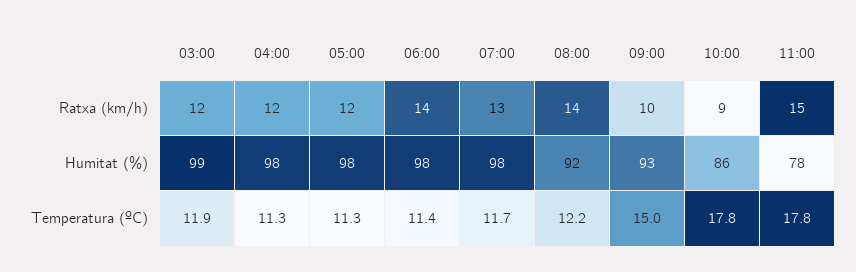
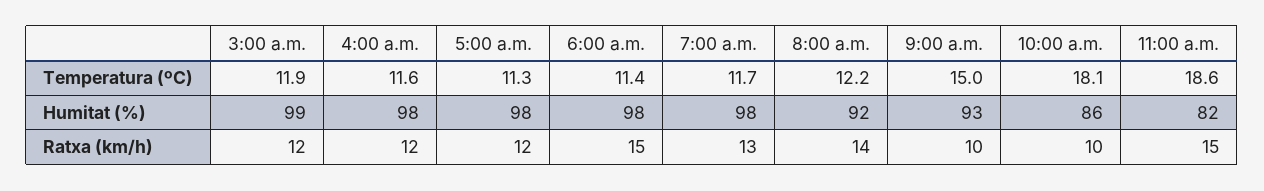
  {
    "03:00": {
      "Ratxa (km/h)": 12,
      "Humitat (%)": 99,
      "Temperatura (ºC)": 11.9
    },
    "04:00": {
      "Ratxa (km/h)": 12,
      "Humitat (%)": 98,
-     "Temperatura (ºC)": 11.3
+     "Temperatura (ºC)": 11.6
    },
    "05:00": {
      "Ratxa (km/h)": 12,
      "Humitat (%)": 98,
      "Temperatura (ºC)": 11.3
    },
    "06:00": {
-     "Ratxa (km/h)": 14,
+     "Ratxa (km/h)": 15,
      "Humitat (%)": 98,
      "Temperatura (ºC)": 11.4
    },
    "07:00": {
      "Ratxa (km/h)": 13,
      "Humitat (%)": 98,
      "Temperatura (ºC)": 11.7
    },
    "08:00": {
      "Ratxa (km/h)": 14,
      "Humitat (%)": 92,
      "Temperatura (ºC)": 12.2
    },
    "09:00": {
      "Ratxa (km/h)": 10,
      "Humitat (%)": 93,
      "Temperatura (ºC)": 15
    },
    "10:00": {
-     "Ratxa (km/h)": 9,
+     "Ratxa (km/h)": 10,
      "Humitat (%)": 86,
-     "Temperatura (ºC)": 17.8
+     "Temperatura (ºC)": 18.1
    },
    "11:00": {
      "Ratxa (km/h)": 15,
-     "Humitat (%)": 78,
+     "Humitat (%)": 82,
-     "Temperatura (ºC)": 17.8
+     "Temperatura (ºC)": 18.6
    }
  }

